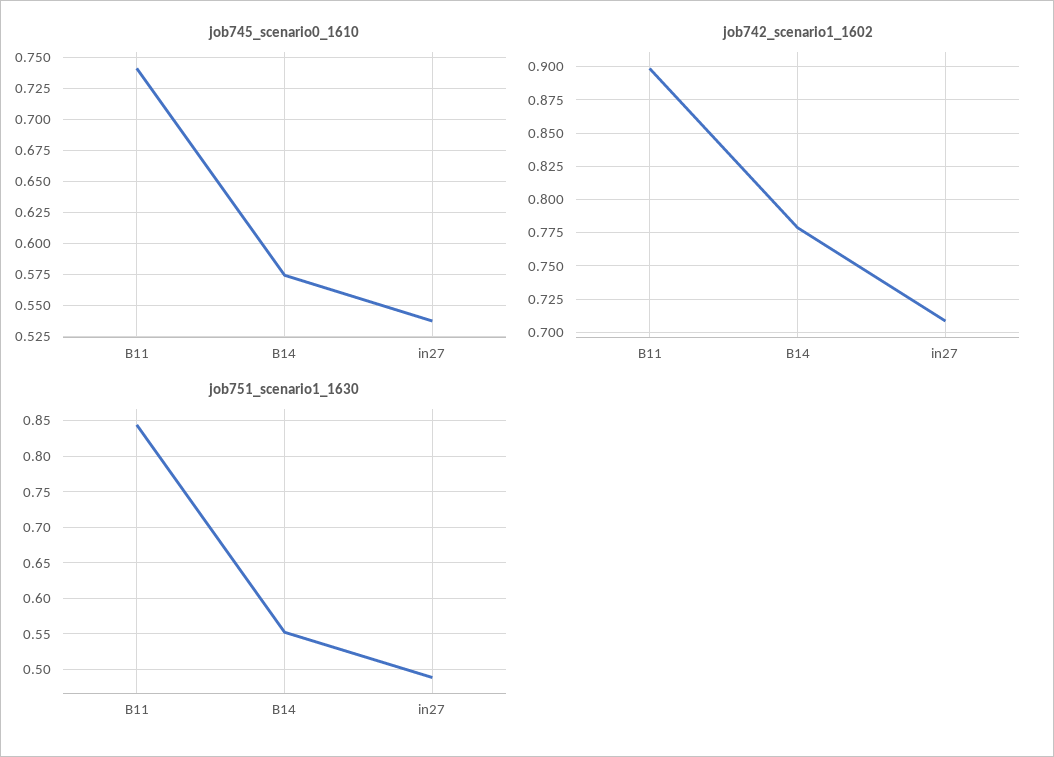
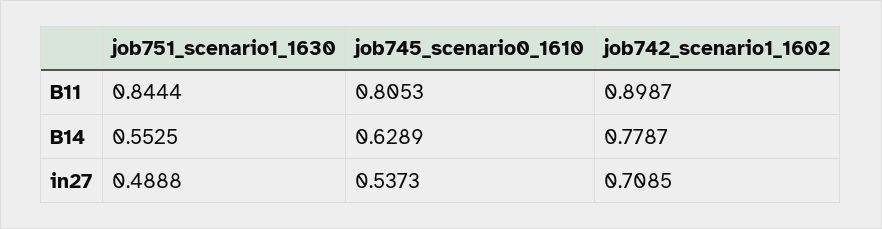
  {
    "job745_scenario0_1610": {
-     "B11": 0.74,
+     "B11": 0.8053,
-     "B14": 0.575,
+     "B14": 0.6289,
      "in27": 0.5373
    },
    "job742_scenario1_1602": {
      "B11": 0.8987,
      "B14": 0.7787,
      "in27": 0.7085
    },
    "job751_scenario1_1630": {
      "B11": 0.8444,
      "B14": 0.5525,
      "in27": 0.4888
    }
  }

